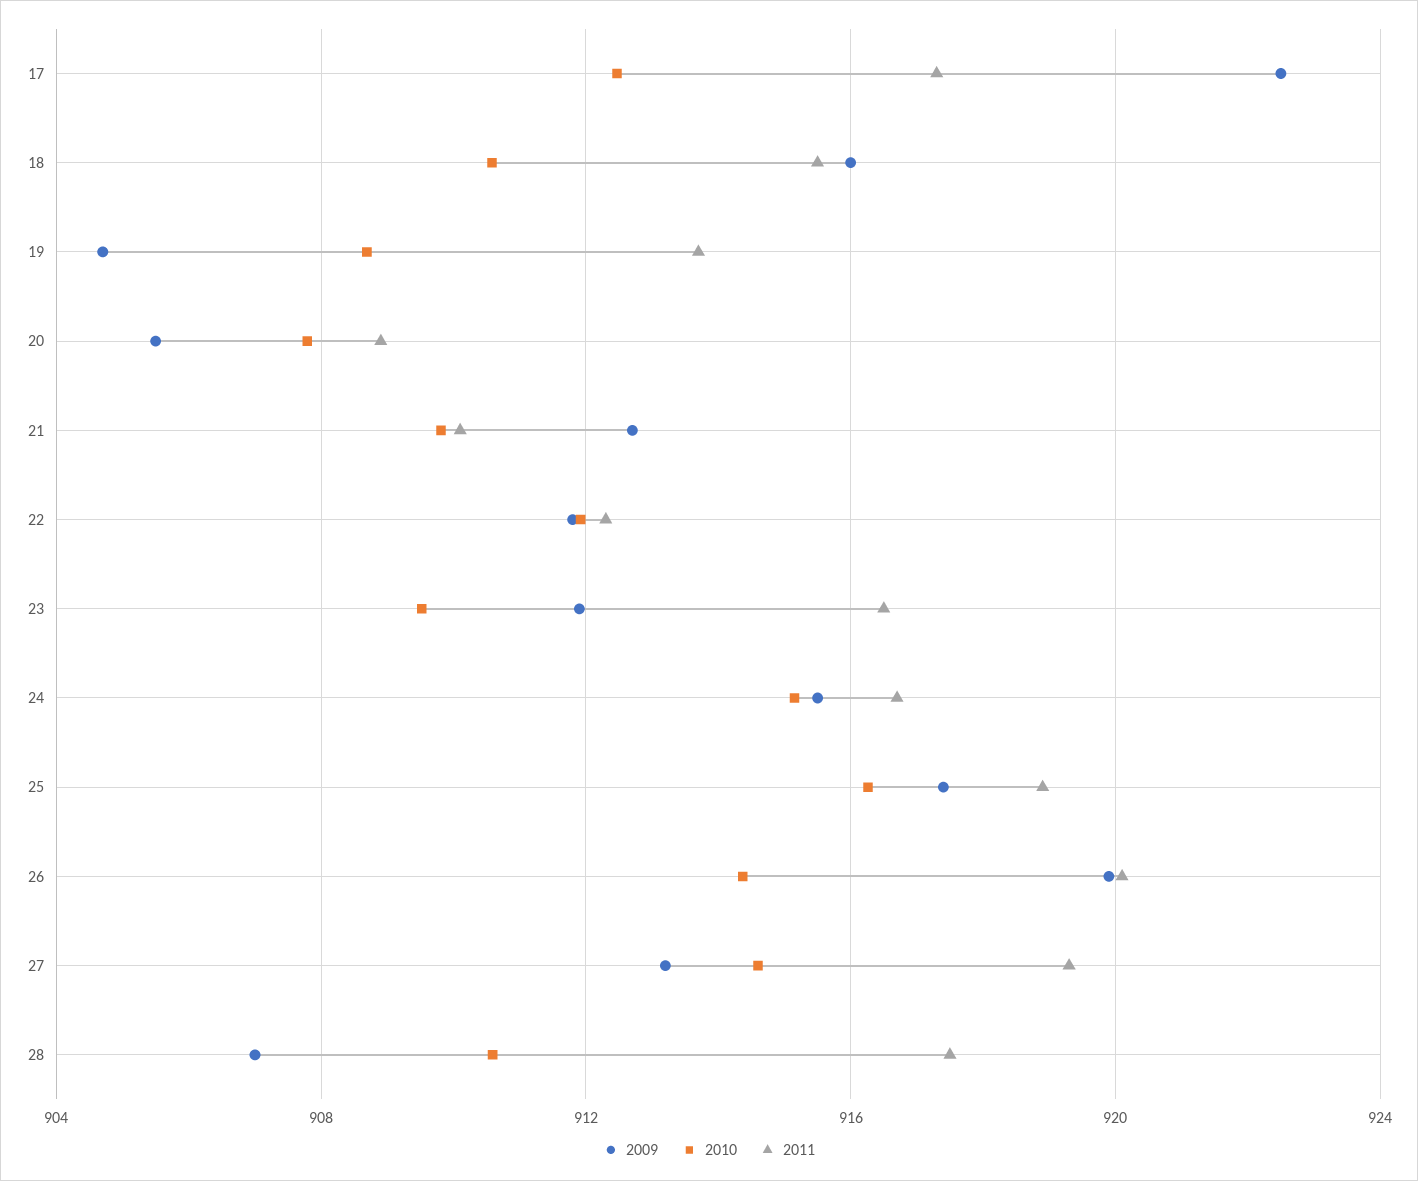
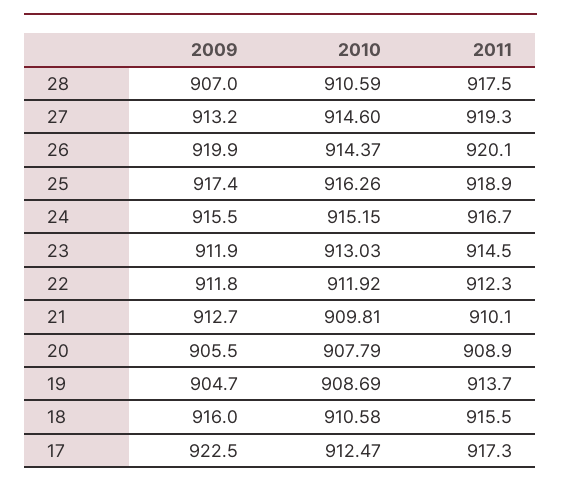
  {
    "2009": {
      "17": 922.5,
      "18": 916,
      "19": 904.7,
      "20": 905.5,
      "21": 912.7,
      "22": 911.8,
      "23": 911.9,
      "24": 915.5,
      "25": 917.4,
      "26": 919.9,
      "27": 913.2,
      "28": 907
    },
    "2010": {
      "17": 912.47,
      "18": 910.58,
      "19": 908.69,
      "20": 907.79,
      "21": 909.81,
      "22": 911.92,
-     "23": 909.5,
+     "23": 913.03,
      "24": 915.15,
      "25": 916.26,
      "26": 914.37,
      "27": 914.6,
      "28": 910.59
    },
    "2011": {
      "17": 917.3,
      "18": 915.5,
      "19": 913.7,
      "20": 908.9,
      "21": 910.1,
      "22": 912.3,
-     "23": 916.5,
+     "23": 914.5,
      "24": 916.7,
      "25": 918.9,
      "26": 920.1,
      "27": 919.3,
      "28": 917.5
    }
  }

